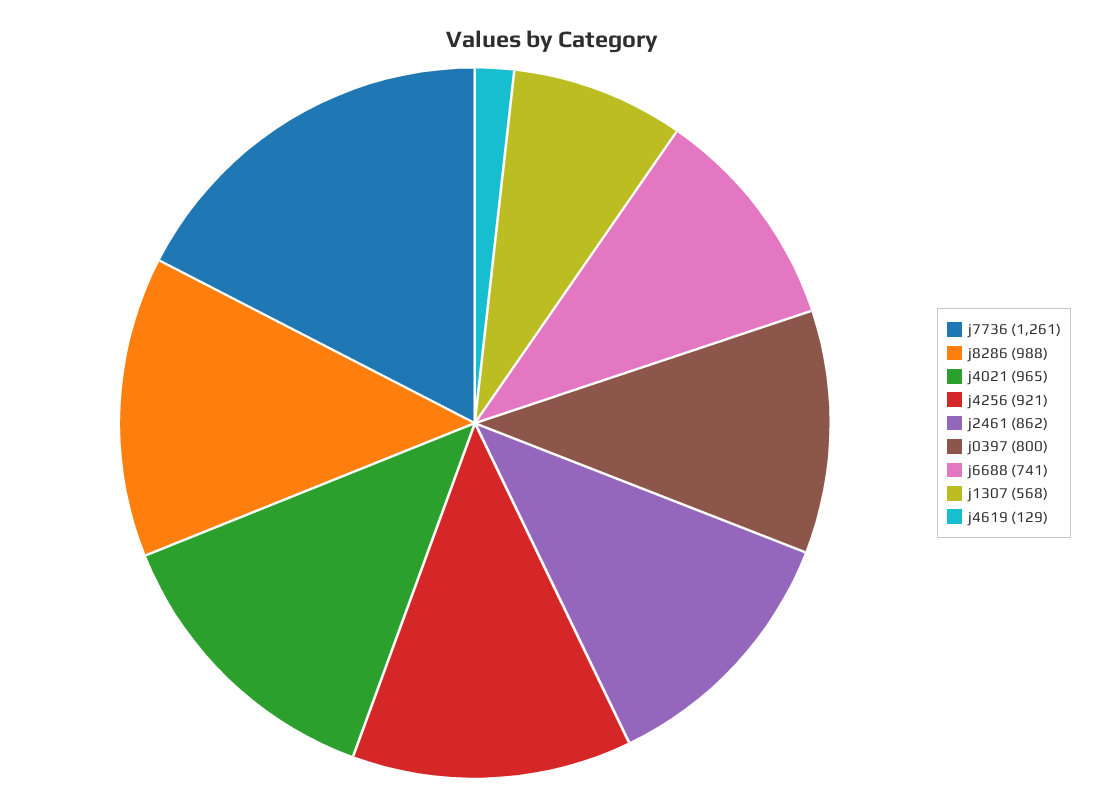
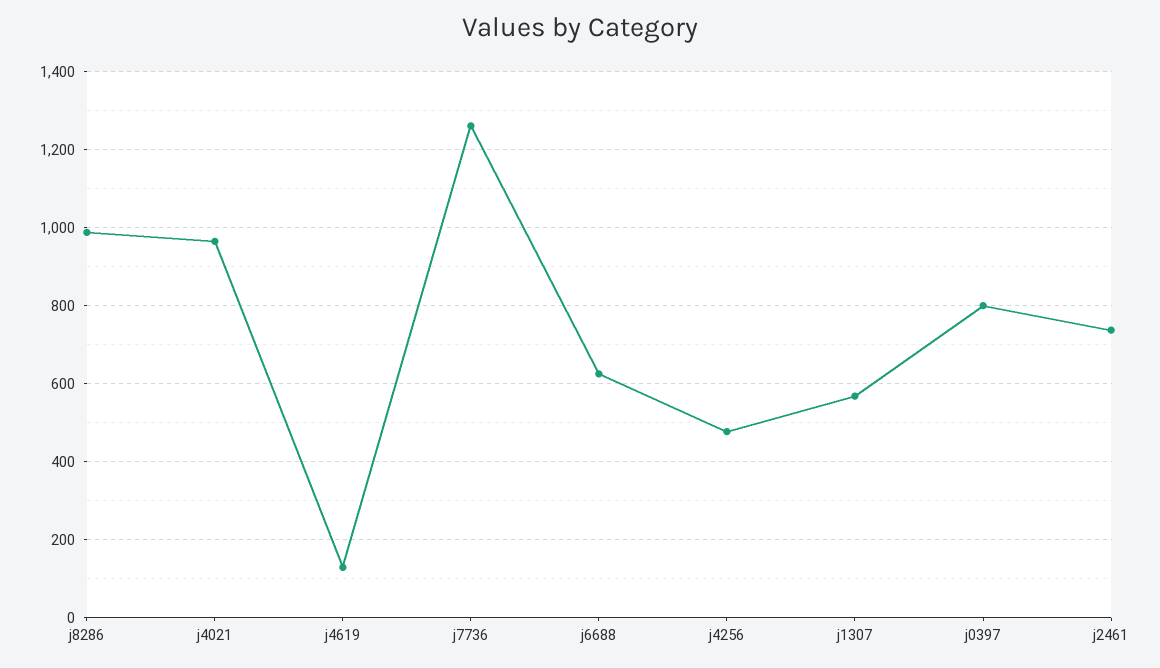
  {
    "j7736": 1261,
    "j8286": 988,
    "j4021": 965,
-   "j4256": 921,
+   "j4256": 480,
-   "j2461": 862,
+   "j2461": 740,
    "j0397": 800,
-   "j6688": 741,
+   "j6688": 620,
    "j1307": 568,
    "j4619": 129
  }

